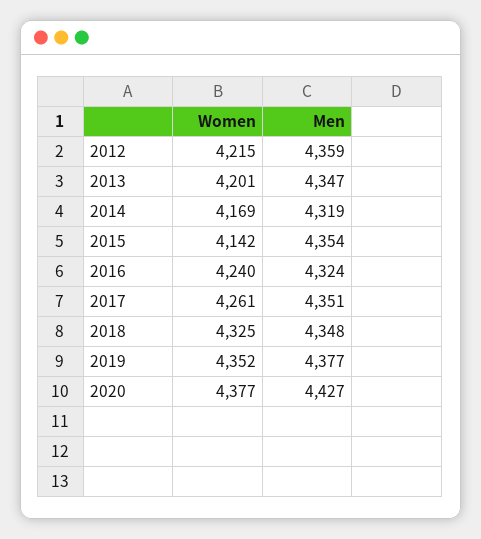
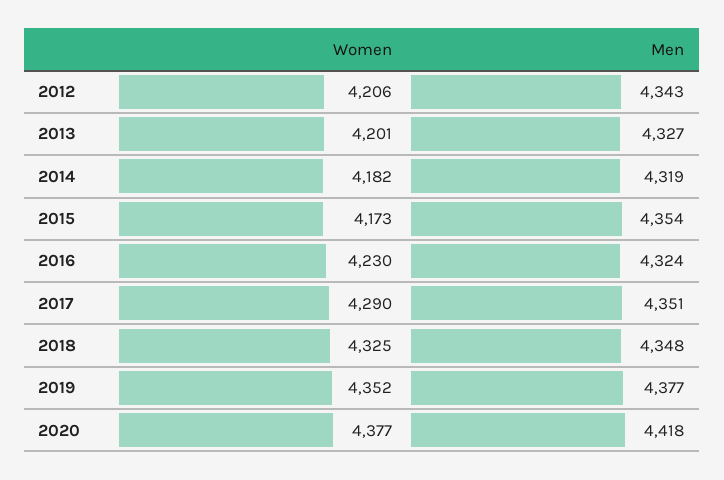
  {
    "Women": {
-     "2012": 4215,
+     "2012": 4206,
      "2013": 4201,
-     "2014": 4169,
+     "2014": 4182,
-     "2015": 4142,
+     "2015": 4173,
-     "2016": 4240,
+     "2016": 4230,
-     "2017": 4261,
+     "2017": 4290,
      "2018": 4325,
      "2019": 4352,
      "2020": 4377
    },
    "Men": {
-     "2012": 4359,
+     "2012": 4343,
-     "2013": 4347,
+     "2013": 4327,
      "2014": 4319,
      "2015": 4354,
      "2016": 4324,
      "2017": 4351,
      "2018": 4348,
      "2019": 4377,
-     "2020": 4427
+     "2020": 4418
    }
  }

